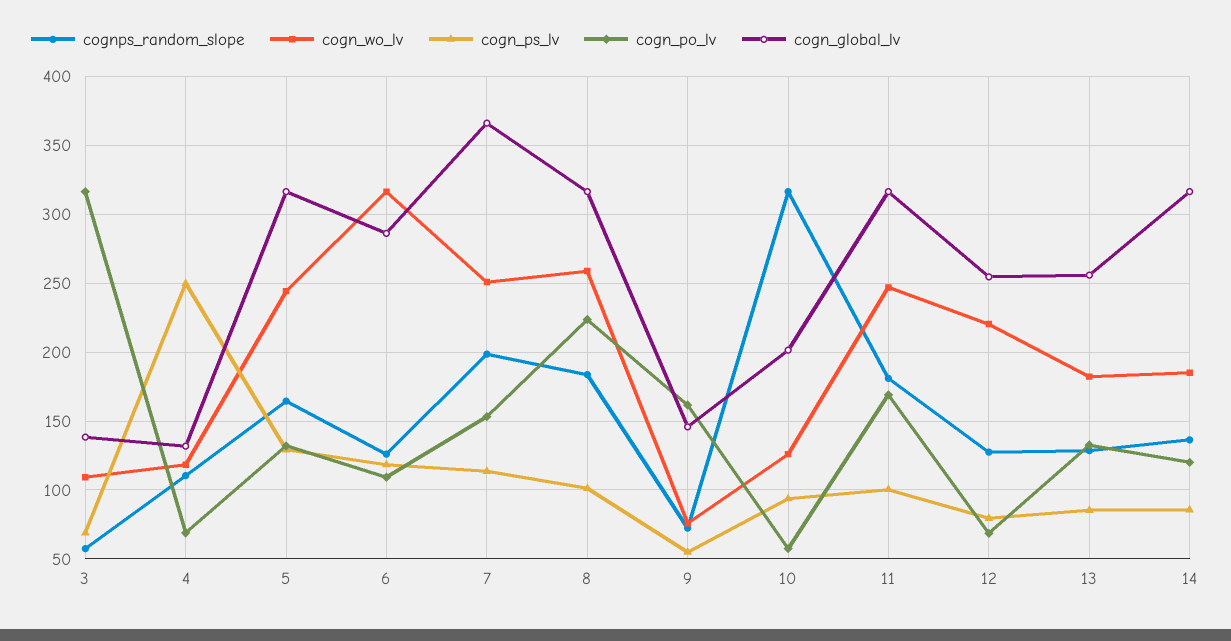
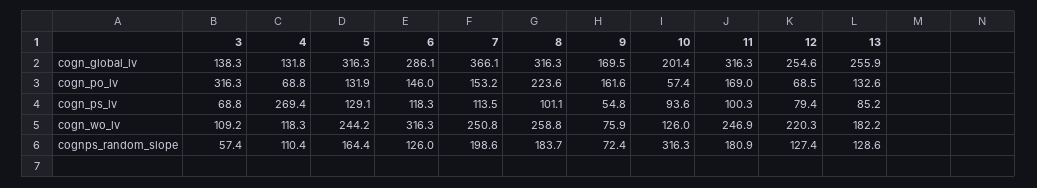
  {
    "cognps_random_slope": {
      "3": 57.4,
      "4": 110.4,
      "5": 164.4,
      "6": 126,
      "7": 198.6,
      "8": 183.7,
      "9": 72.4,
      "10": 316.3,
      "11": 180.9,
      "12": 127.4,
-     "13": 128.6,
+     "13": 128.6
-     "14": 135
    },
    "cogn_wo_lv": {
      "3": 109.2,
      "4": 118.3,
      "5": 244.2,
      "6": 316.3,
      "7": 250.8,
      "8": 258.8,
      "9": 75.9,
      "10": 126,
      "11": 246.9,
      "12": 220.3,
-     "13": 182.2,
+     "13": 182.2
-     "14": 185
    },
    "cogn_ps_lv": {
      "3": 68.8,
-     "4": 250,
+     "4": 269.4,
      "5": 129.1,
      "6": 118.3,
      "7": 113.5,
      "8": 101.1,
      "9": 54.8,
      "10": 93.6,
      "11": 100.3,
      "12": 79.4,
-     "13": 85.2,
+     "13": 85.2
-     "14": 85
    },
    "cogn_po_lv": {
      "3": 316.3,
      "4": 68.8,
      "5": 131.9,
-     "6": 110,
+     "6": 146,
      "7": 153.2,
      "8": 223.6,
      "9": 161.6,
      "10": 57.4,
      "11": 169,
      "12": 68.5,
-     "13": 132.6,
+     "13": 132.6
-     "14": 120
    },
    "cogn_global_lv": {
      "3": 138.3,
      "4": 131.8,
      "5": 316.3,
      "6": 286.1,
      "7": 366.1,
      "8": 316.3,
-     "9": 145,
+     "9": 169.5,
      "10": 201.4,
      "11": 316.3,
      "12": 254.6,
-     "13": 255.9,
+     "13": 255.9
-     "14": 315
    }
  }

